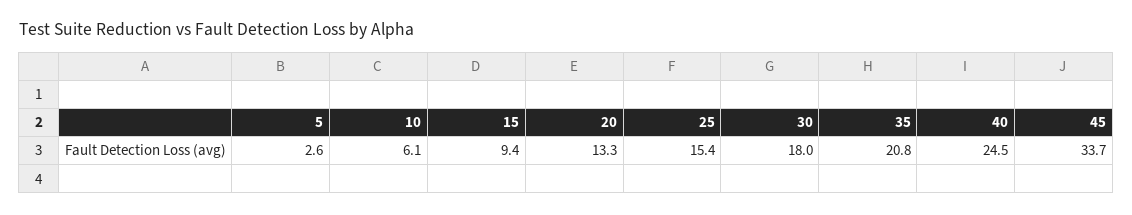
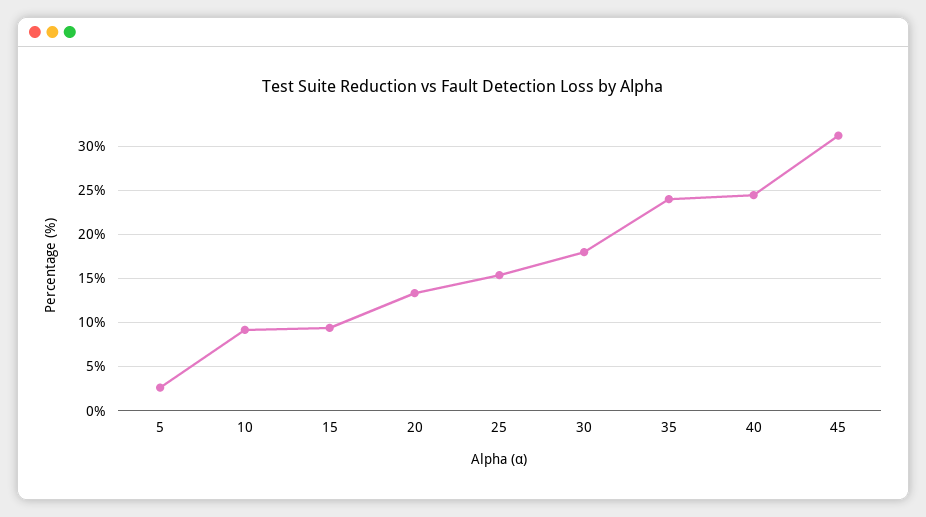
  {
    "5": 2.6,
-   "10": 6.1,
+   "10": 9,
    "15": 9.4,
    "20": 13.3,
    "25": 15.4,
    "30": 18,
-   "35": 20.8,
+   "35": 24,
    "40": 24.5,
-   "45": 33.7
+   "45": 31
  }

